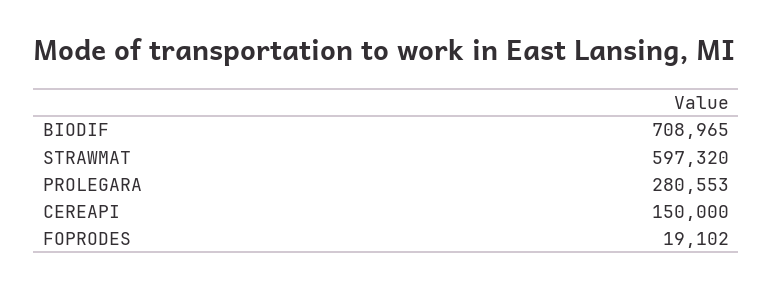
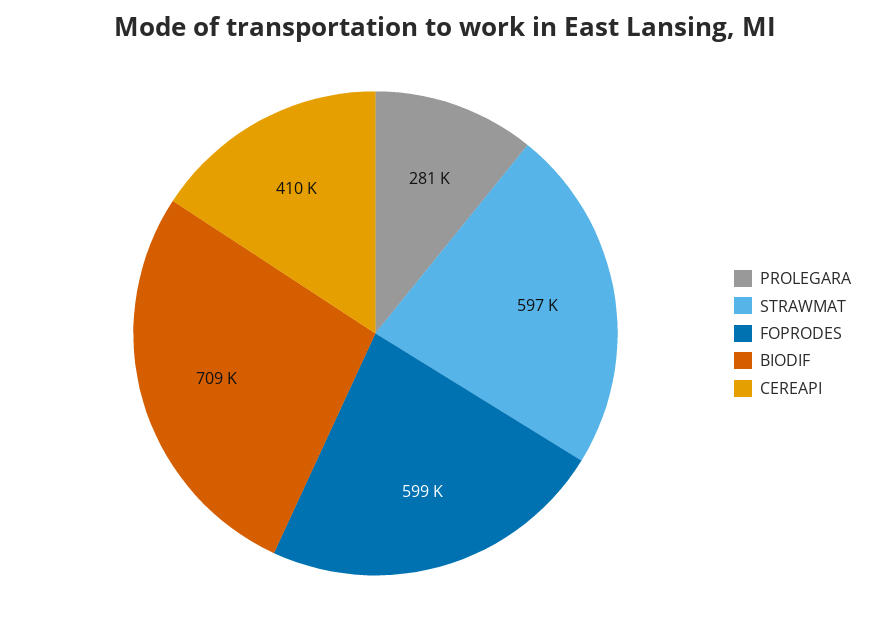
  {
    "BIODIF": 708965,
    "STRAWMAT": 597320,
    "PROLEGARA": 280553,
-   "CEREAPI": 150000,
+   "CEREAPI": 410000,
-   "FOPRODES": 19102
+   "FOPRODES": 599000
  }

